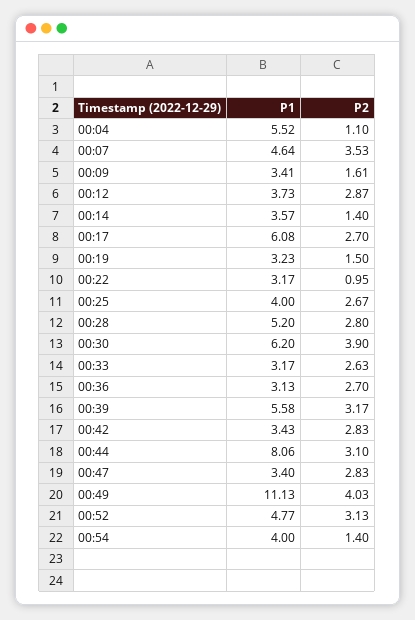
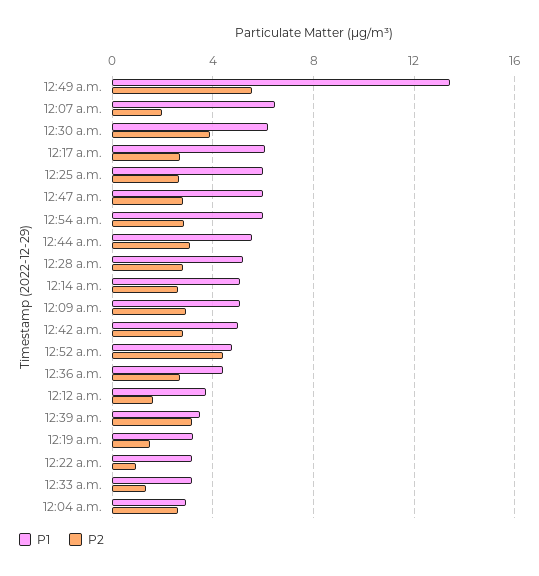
  {
    "P1": {
-     "00:04": 5.52,
+     "00:04": 3,
-     "00:07": 4.64,
+     "00:07": 6.5,
-     "00:09": 3.41,
+     "00:09": 5,
      "00:12": 3.73,
-     "00:14": 3.57,
+     "00:14": 5,
      "00:17": 6.08,
      "00:19": 3.23,
      "00:22": 3.17,
-     "00:25": 4,
+     "00:25": 6,
      "00:28": 5.2,
      "00:30": 6.2,
      "00:33": 3.17,
-     "00:36": 3.13,
+     "00:36": 4.5,
-     "00:39": 5.58,
+     "00:39": 3.5,
-     "00:42": 3.43,
+     "00:42": 5,
-     "00:44": 8.06,
+     "00:44": 5.5,
-     "00:47": 3.4,
+     "00:47": 6,
-     "00:49": 11.13,
+     "00:49": 13.5,
      "00:52": 4.77,
-     "00:54": 4
+     "00:54": 6
    },
    "P2": {
-     "00:04": 1.1,
+     "00:04": 2.5,
-     "00:07": 3.53,
+     "00:07": 2,
-     "00:09": 1.61,
+     "00:09": 3,
-     "00:12": 2.87,
+     "00:12": 1.5,
-     "00:14": 1.4,
+     "00:14": 2.5,
      "00:17": 2.7,
      "00:19": 1.5,
      "00:22": 0.95,
      "00:25": 2.67,
      "00:28": 2.8,
      "00:30": 3.9,
-     "00:33": 2.63,
+     "00:33": 1.5,
      "00:36": 2.7,
      "00:39": 3.17,
      "00:42": 2.83,
      "00:44": 3.1,
      "00:47": 2.83,
-     "00:49": 4.03,
+     "00:49": 5.5,
-     "00:52": 3.13,
+     "00:52": 4.5,
-     "00:54": 1.4
+     "00:54": 3
    }
  }

